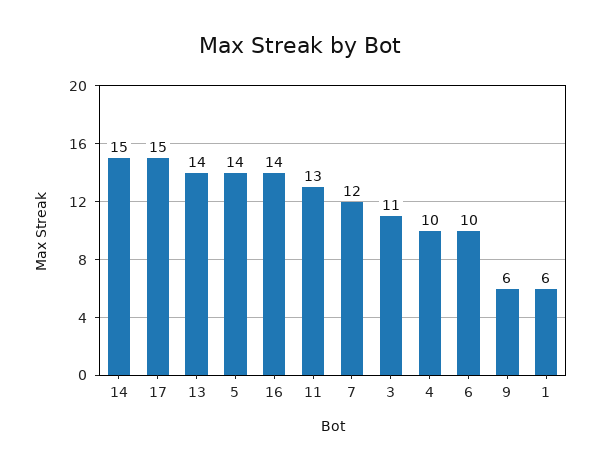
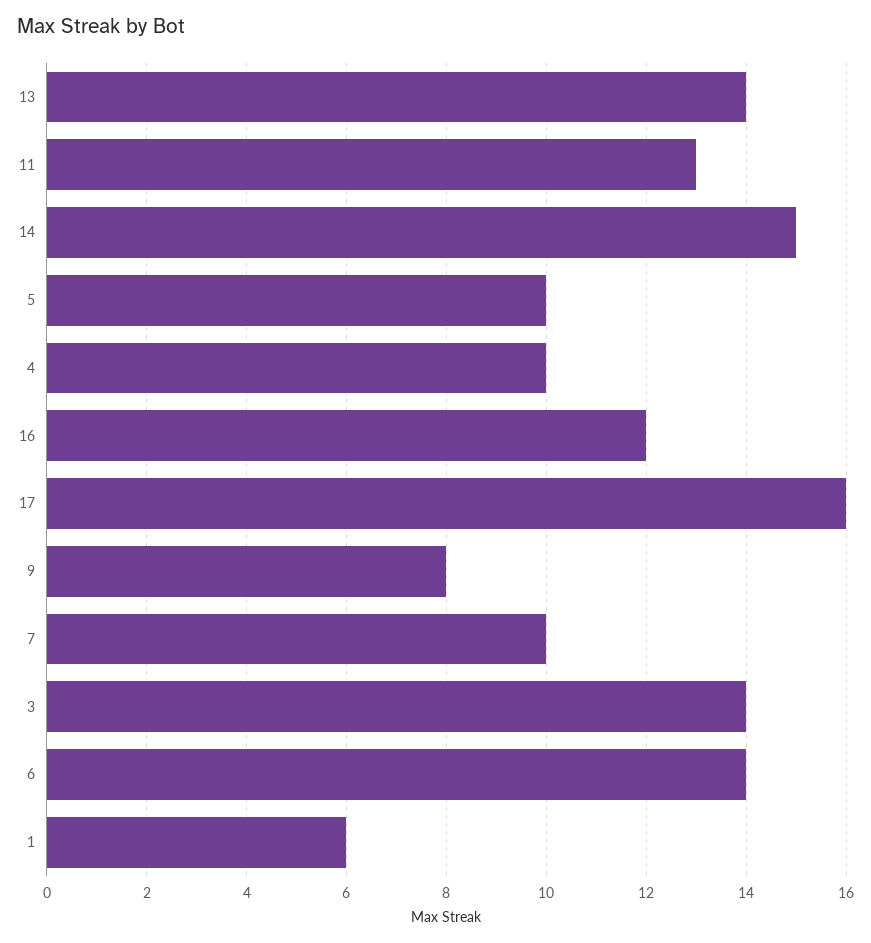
  {
    "14": 15,
-   "17": 15,
+   "17": 16,
    "13": 14,
-   "5": 14,
+   "5": 10,
-   "16": 14,
+   "16": 12,
    "11": 13,
-   "7": 12,
+   "7": 10,
-   "3": 11,
+   "3": 14,
    "4": 10,
-   "6": 10,
+   "6": 14,
-   "9": 6,
+   "9": 8,
    "1": 6
  }

